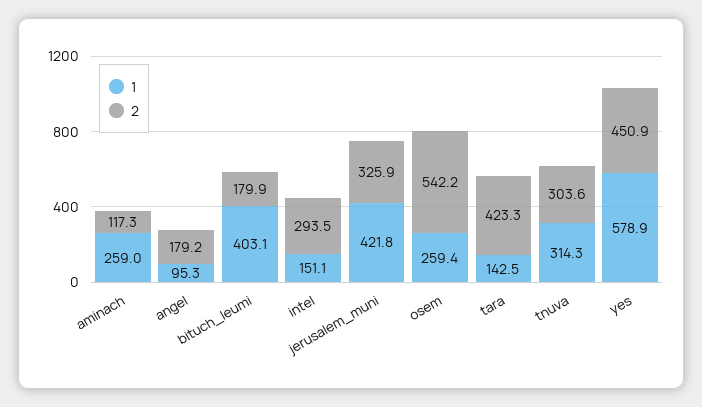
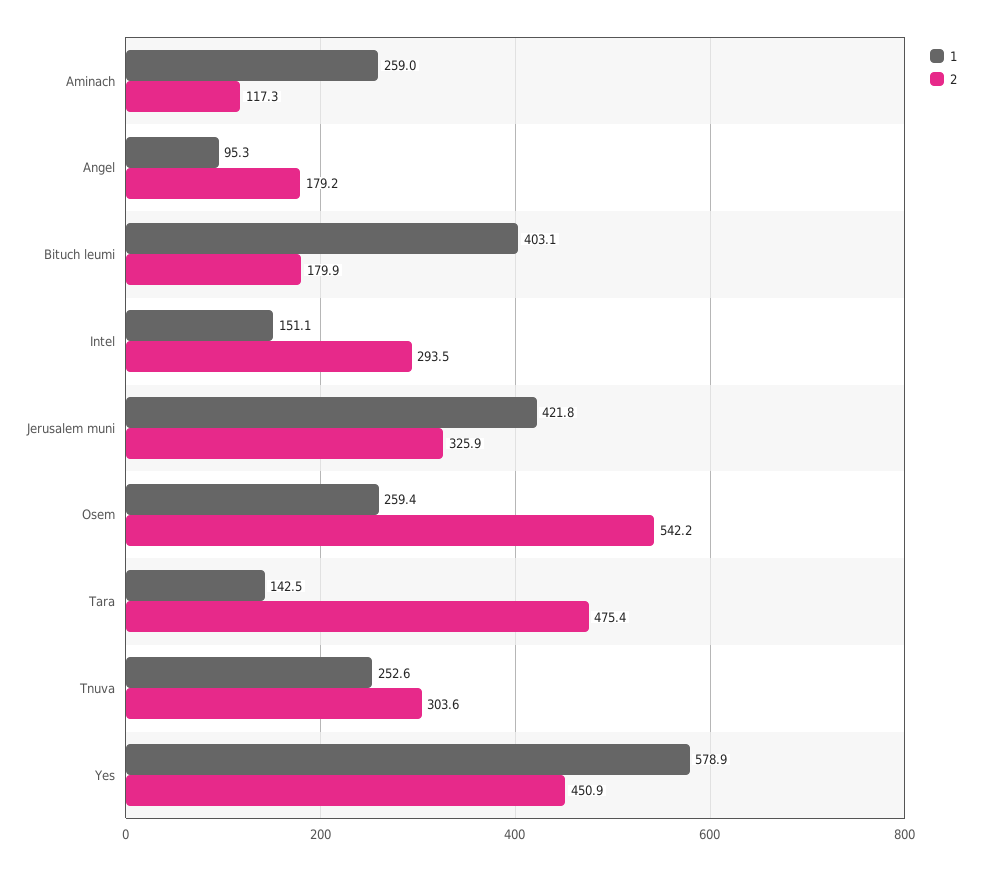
  {
    "1": {
      "aminach": 259,
      "angel": 95.3,
      "bituch_leumi": 403.1,
      "intel": 151.1,
      "jerusalem_muni": 421.8,
      "osem": 259.4,
      "tara": 142.5,
-     "tnuva": 314.3,
+     "tnuva": 252.6,
      "yes": 578.9
    },
    "2": {
      "aminach": 117.3,
      "angel": 179.2,
      "bituch_leumi": 179.9,
      "intel": 293.5,
      "jerusalem_muni": 325.9,
      "osem": 542.2,
-     "tara": 423.3,
+     "tara": 475.4,
      "tnuva": 303.6,
      "yes": 450.9
    }
  }

